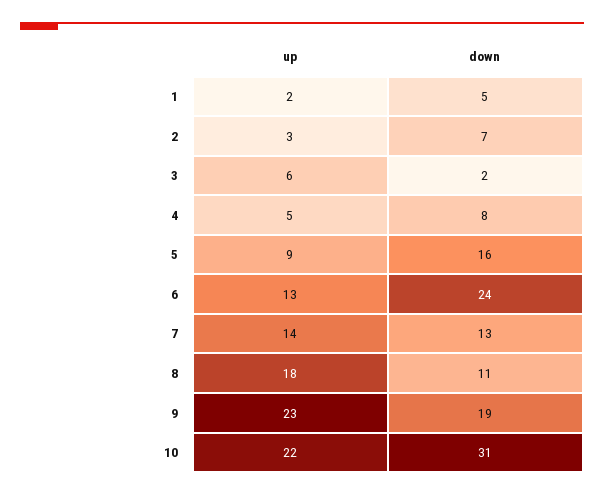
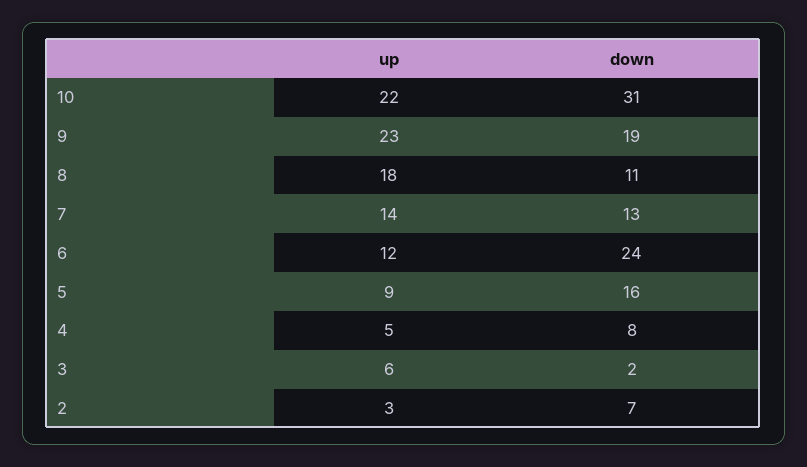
  {
    "up": {
-     "1": 2,
      "2": 3,
      "3": 6,
      "4": 5,
      "5": 9,
-     "6": 13,
+     "6": 12,
      "7": 14,
      "8": 18,
      "9": 23,
      "10": 22
    },
    "down": {
-     "1": 5,
      "2": 7,
      "3": 2,
      "4": 8,
      "5": 16,
      "6": 24,
      "7": 13,
      "8": 11,
      "9": 19,
      "10": 31
    }
  }

